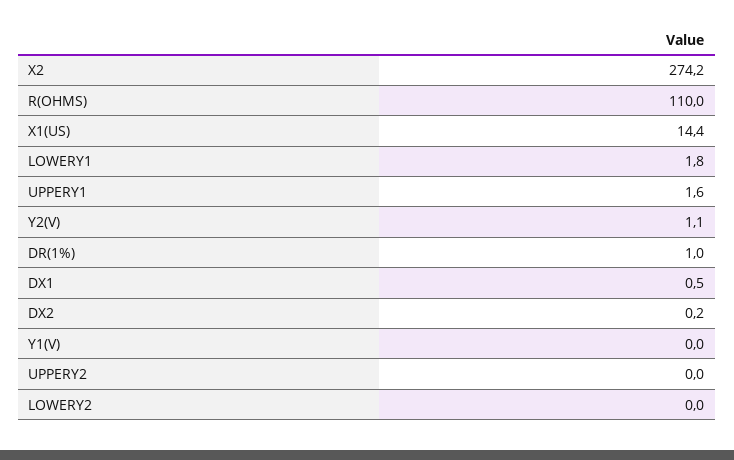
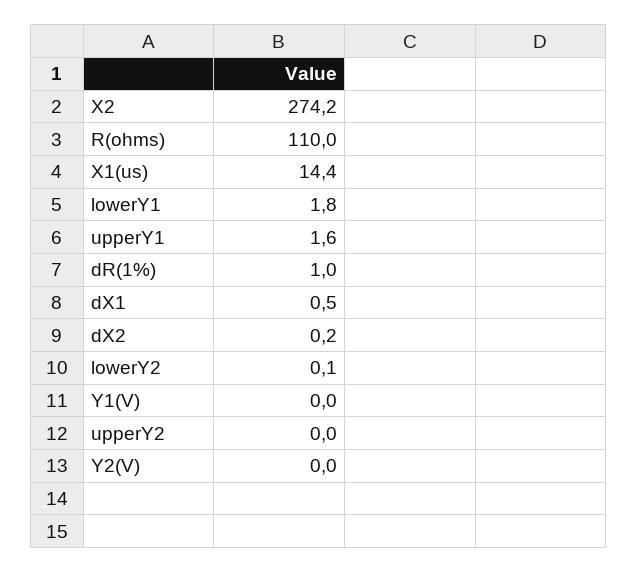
  {
    "X2": 274.2,
    "R(OHMS)": 110,
    "X1(US)": 14.4,
    "LOWERY1": 1.8,
    "UPPERY1": 1.6,
-   "Y2(V)": 1.1,
+   "Y2(V)": 0,
    "DR(1%)": 1,
    "DX1": 0.5,
    "DX2": 0.2,
    "Y1(V)": 0,
    "UPPERY2": 0,
-   "LOWERY2": 0
+   "LOWERY2": 0.1
  }

